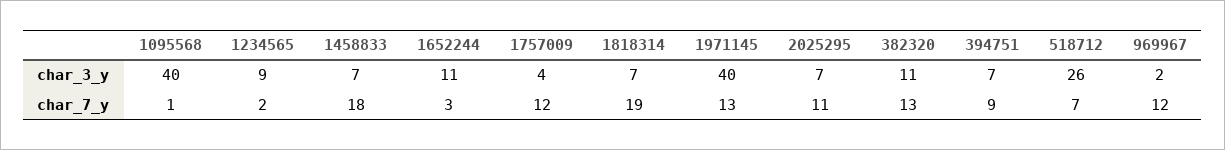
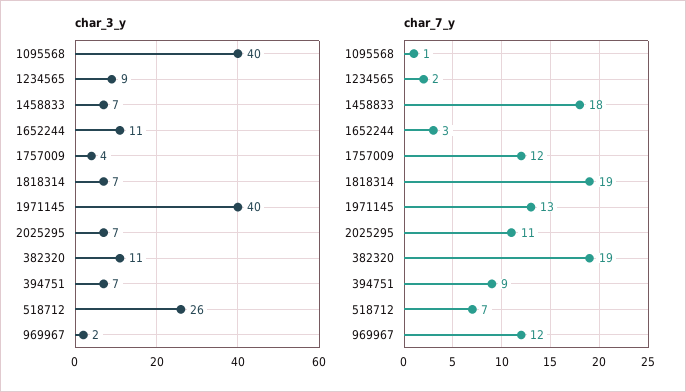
  {
    "char_3_y": {
      "1095568": 40,
      "1234565": 9,
      "1458833": 7,
      "1652244": 11,
      "1757009": 4,
      "1818314": 7,
      "1971145": 40,
      "2025295": 7,
      "382320": 11,
      "394751": 7,
      "518712": 26,
      "969967": 2
    },
    "char_7_y": {
      "1095568": 1,
      "1234565": 2,
      "1458833": 18,
      "1652244": 3,
      "1757009": 12,
      "1818314": 19,
      "1971145": 13,
      "2025295": 11,
-     "382320": 13,
+     "382320": 19,
      "394751": 9,
      "518712": 7,
      "969967": 12
    }
  }

